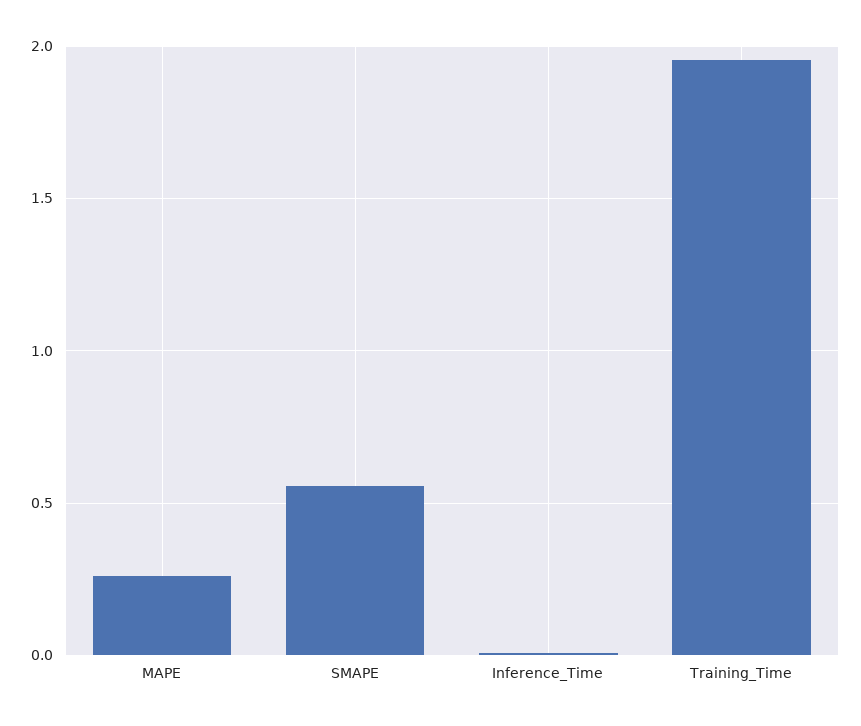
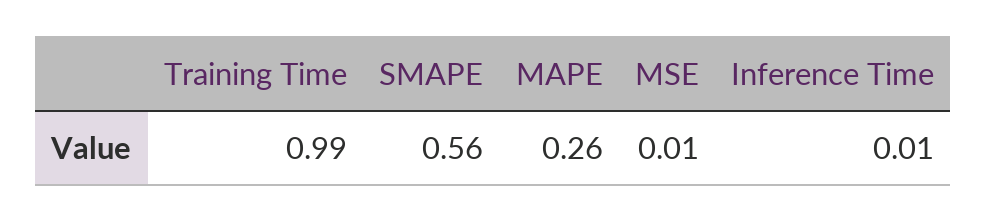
  {
    "MAPE": 0.26,
    "SMAPE": 0.56,
    "Inference_Time": 0.01,
-   "Training_Time": 1.95
+   "Training_Time": 0.99,
+   "MSE": 0.01
  }

